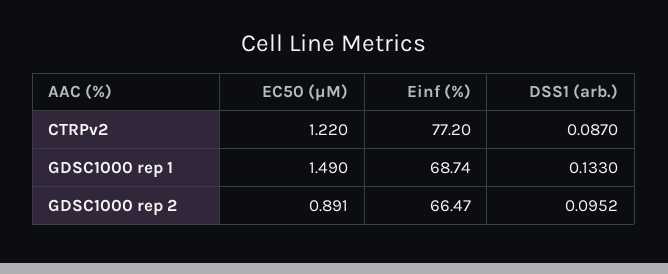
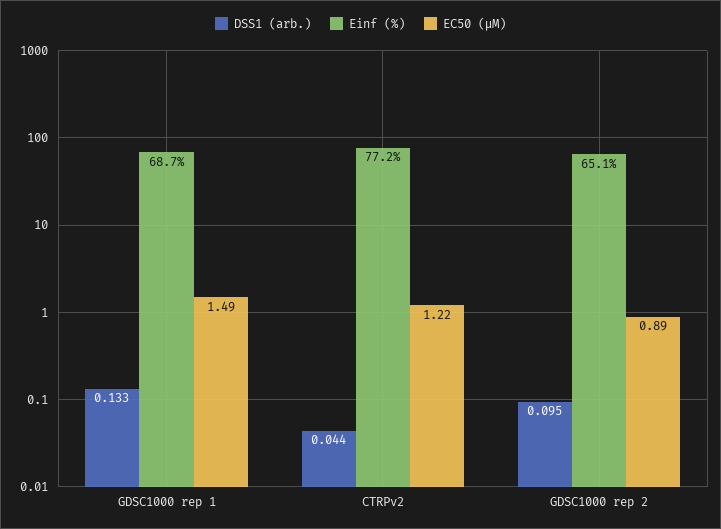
  {
    "EC50 (µM)": {
      "CTRPv2": 1.22,
      "GDSC1000 rep 1": 1.49,
      "GDSC1000 rep 2": 0.891
    },
    "Einf (%)": {
      "CTRPv2": 77.2,
      "GDSC1000 rep 1": 68.74,
-     "GDSC1000 rep 2": 66.47
+     "GDSC1000 rep 2": 65.1
    },
    "DSS1 (arb.)": {
-     "CTRPv2": 0.087,
+     "CTRPv2": 0.044,
      "GDSC1000 rep 1": 0.133,
      "GDSC1000 rep 2": 0.0952
    }
  }

